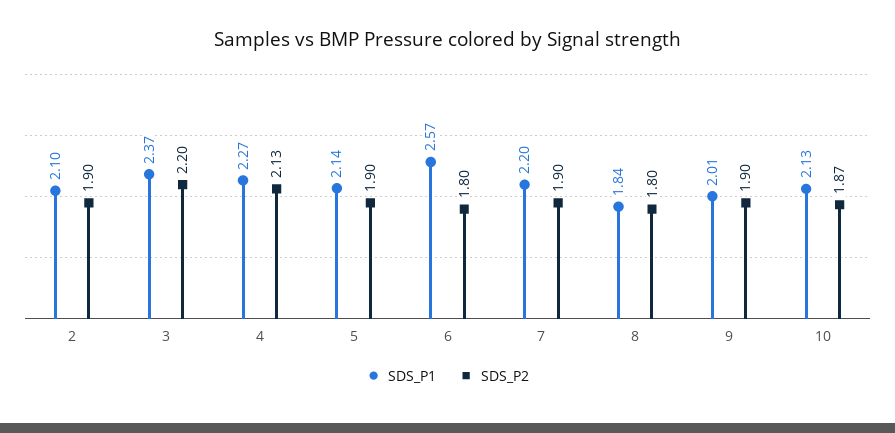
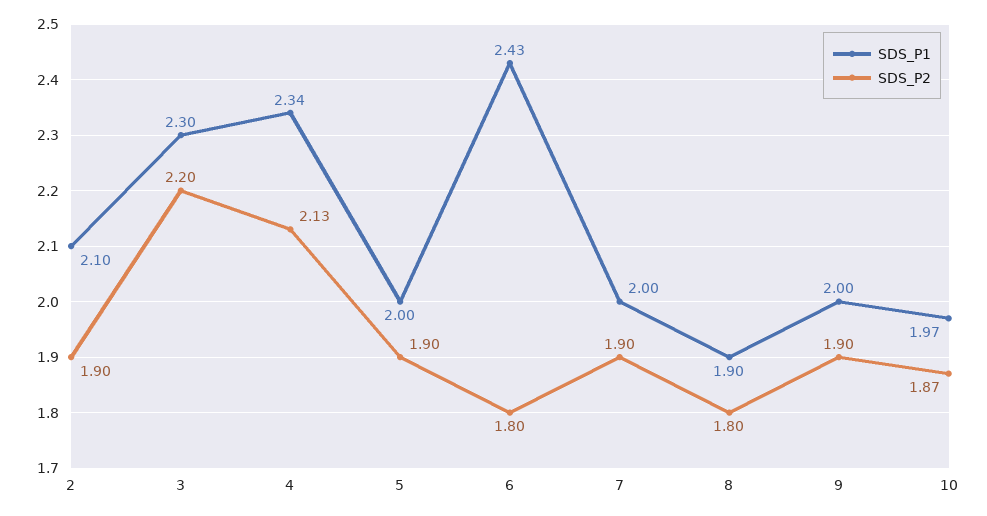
  {
    "SDS_P1": {
      "2": 2.1,
-     "3": 2.37,
+     "3": 2.3,
-     "4": 2.27,
+     "4": 2.34,
-     "5": 2.14,
+     "5": 2,
-     "6": 2.57,
+     "6": 2.43,
-     "7": 2.2,
+     "7": 2,
-     "8": 1.84,
+     "8": 1.9,
-     "9": 2.01,
+     "9": 2,
-     "10": 2.13
+     "10": 1.97
    },
    "SDS_P2": {
      "2": 1.9,
      "3": 2.2,
      "4": 2.13,
      "5": 1.9,
      "6": 1.8,
      "7": 1.9,
      "8": 1.8,
      "9": 1.9,
      "10": 1.87
    }
  }

